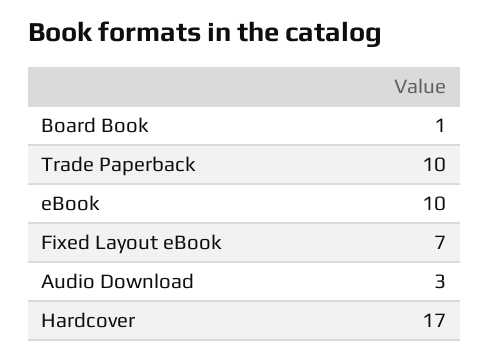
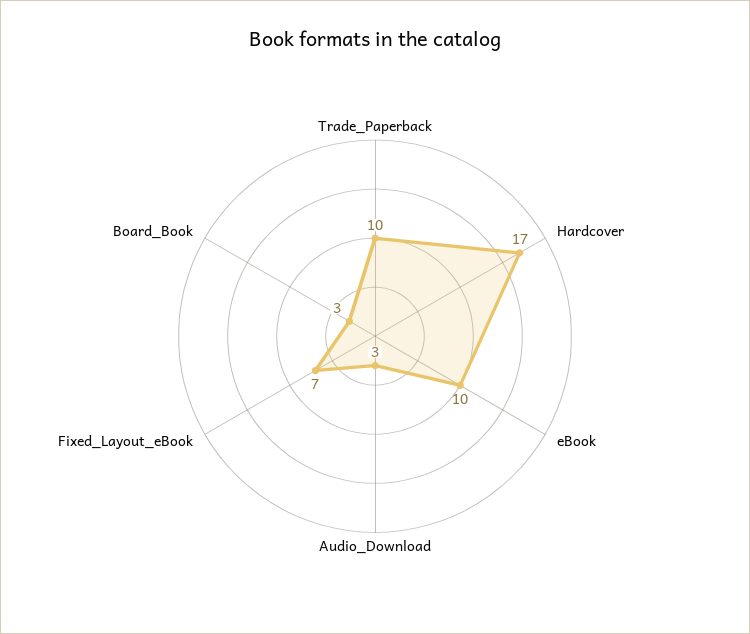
  {
-   "Board Book": 1,
+   "Board Book": 3,
    "Trade Paperback": 10,
    "eBook": 10,
    "Fixed Layout eBook": 7,
    "Audio Download": 3,
    "Hardcover": 17
  }

